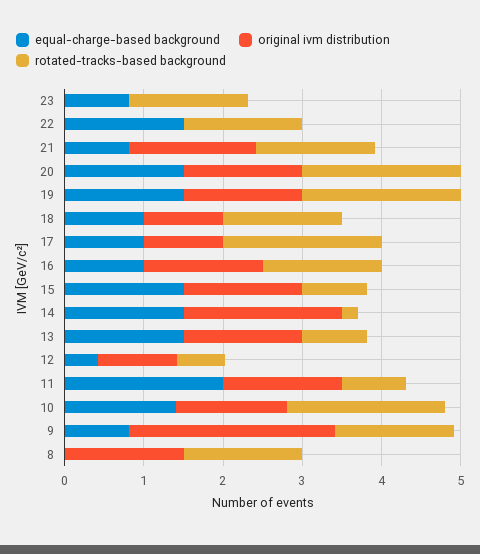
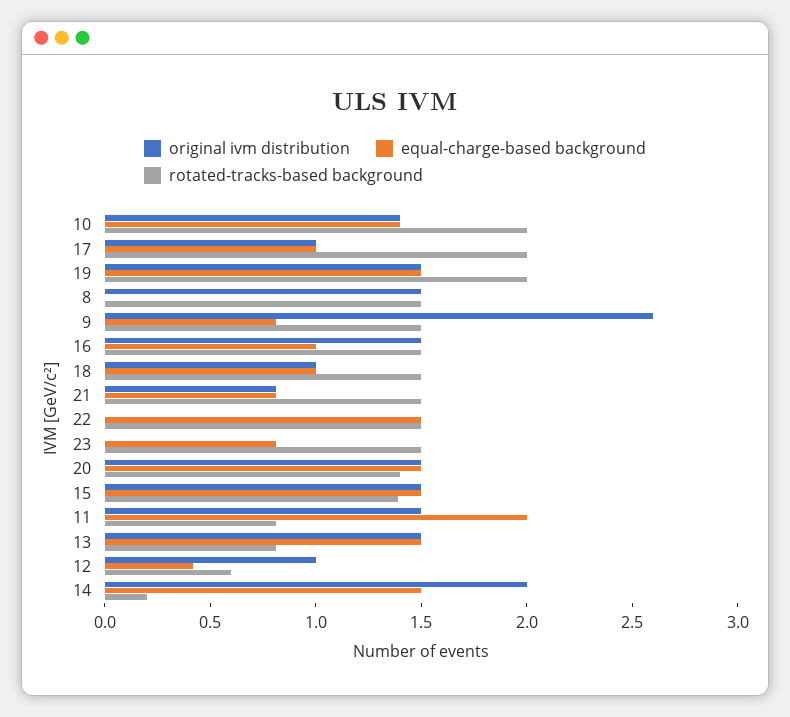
  {
    "equal-charge-based background": {
      "23": 0.8,
      "22": 1.5,
      "21": 0.8,
      "20": 1.5,
      "19": 1.5,
      "18": 1,
      "17": 1,
      "16": 1,
      "15": 1.5,
      "14": 1.5,
      "13": 1.5,
      "12": 0.4,
      "11": 2,
      "10": 1.4,
      "9": 0.8,
      "8": 0
    },
    "original ivm distribution": {
      "23": 0,
      "22": 0,
-     "21": 1.6,
+     "21": 0.8,
      "20": 1.5,
      "19": 1.5,
      "18": 1,
      "17": 1,
      "16": 1.5,
      "15": 1.5,
      "14": 2,
      "13": 1.5,
      "12": 1,
      "11": 1.5,
      "10": 1.4,
      "9": 2.6,
      "8": 1.5
    },
    "rotated-tracks-based background": {
      "23": 1.5,
      "22": 1.5,
      "21": 1.5,
-     "20": 2,
+     "20": 1.4,
      "19": 2,
      "18": 1.5,
      "17": 2,
      "16": 1.5,
-     "15": 0.8,
+     "15": 1.4,
      "14": 0.2,
      "13": 0.8,
      "12": 0.6,
      "11": 0.8,
      "10": 2,
      "9": 1.5,
      "8": 1.5
    }
  }

